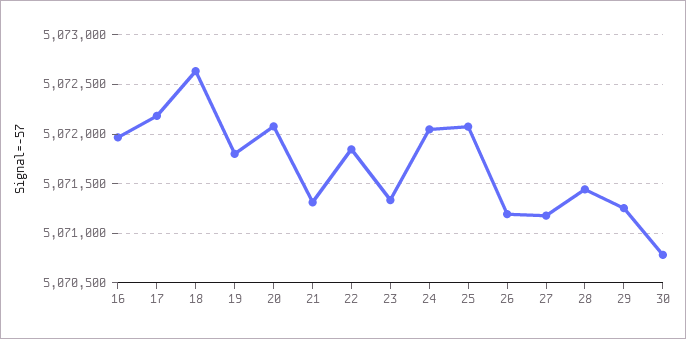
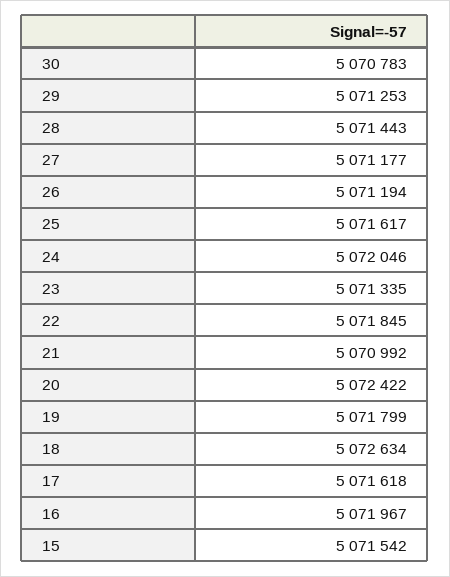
  {
    "16": 5071967,
-   "17": 5072200,
+   "17": 5071618,
    "18": 5072634,
    "19": 5071799,
-   "20": 5072100,
+   "20": 5072422,
-   "21": 5071300,
+   "21": 5070992,
    "22": 5071845,
    "23": 5071335,
    "24": 5072046,
-   "25": 5072100,
+   "25": 5071617,
    "26": 5071194,
    "27": 5071177,
    "28": 5071443,
    "29": 5071253,
-   "30": 5070783
+   "30": 5070783,
+   "15": 5071542
  }

